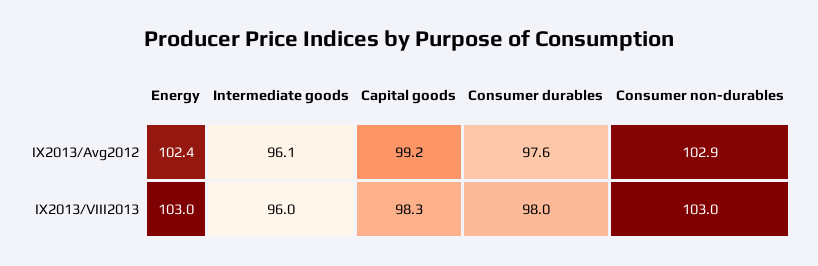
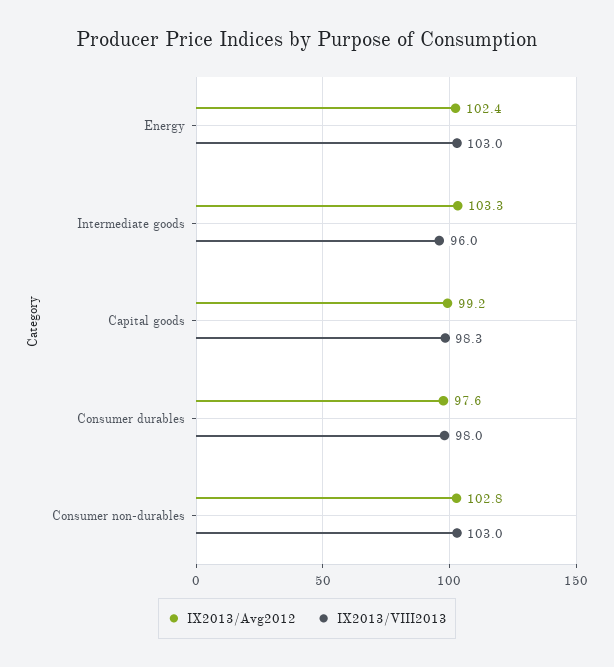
  {
    "IX2013/Avg2012": {
      "Energy": 102.4,
-     "Intermediate goods": 96.1,
+     "Intermediate goods": 103.3,
      "Capital goods": 99.2,
      "Consumer durables": 97.6,
-     "Consumer non-durables": 102.9
+     "Consumer non-durables": 102.8
    },
    "IX2013/VIII2013": {
      "Energy": 103,
      "Intermediate goods": 96,
      "Capital goods": 98.3,
      "Consumer durables": 98,
      "Consumer non-durables": 103
    }
  }

